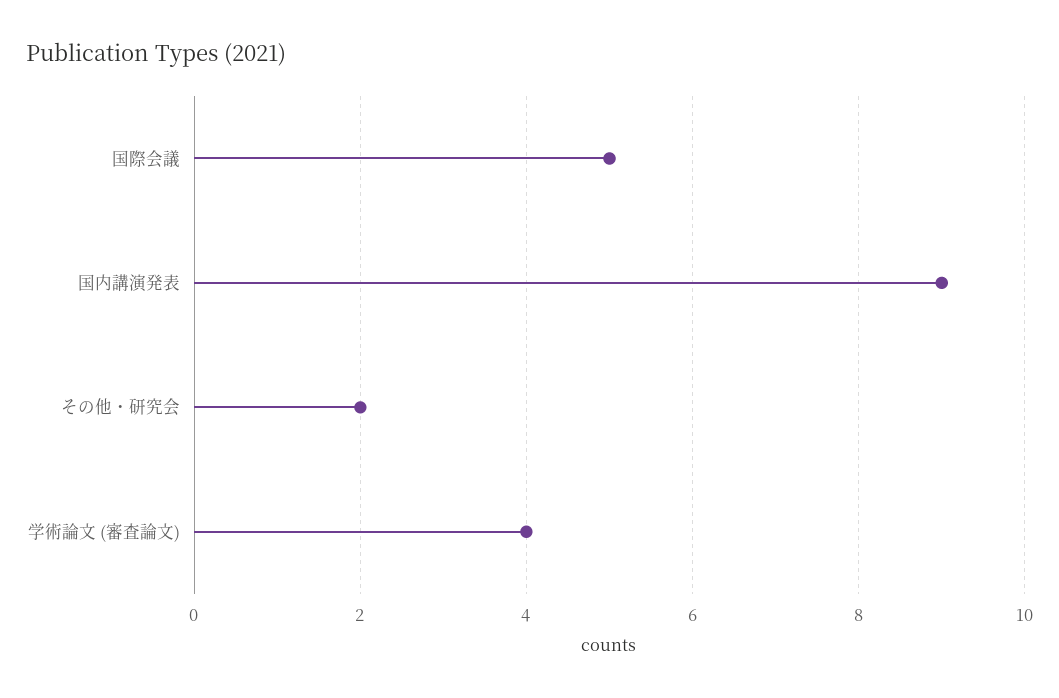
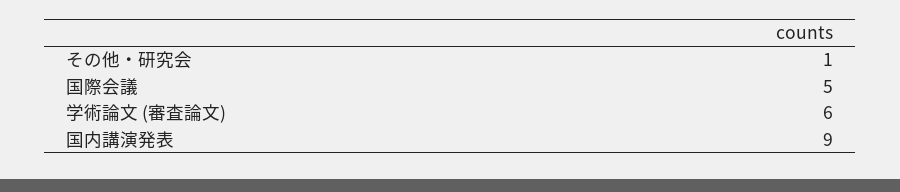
  {
    "国際会議": 5,
    "国内講演発表": 9,
-   "その他・研究会": 2,
+   "その他・研究会": 1,
-   "学術論文 (審査論文)": 4
+   "学術論文 (審査論文)": 6
  }

